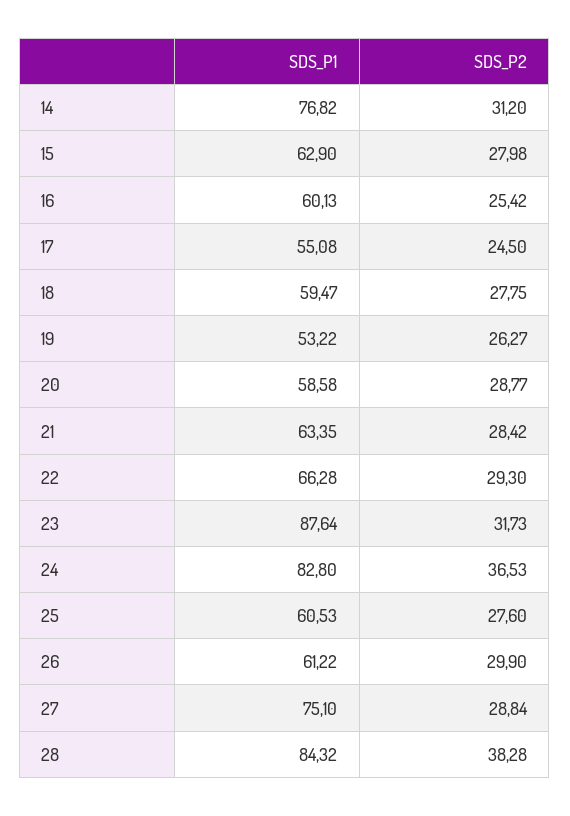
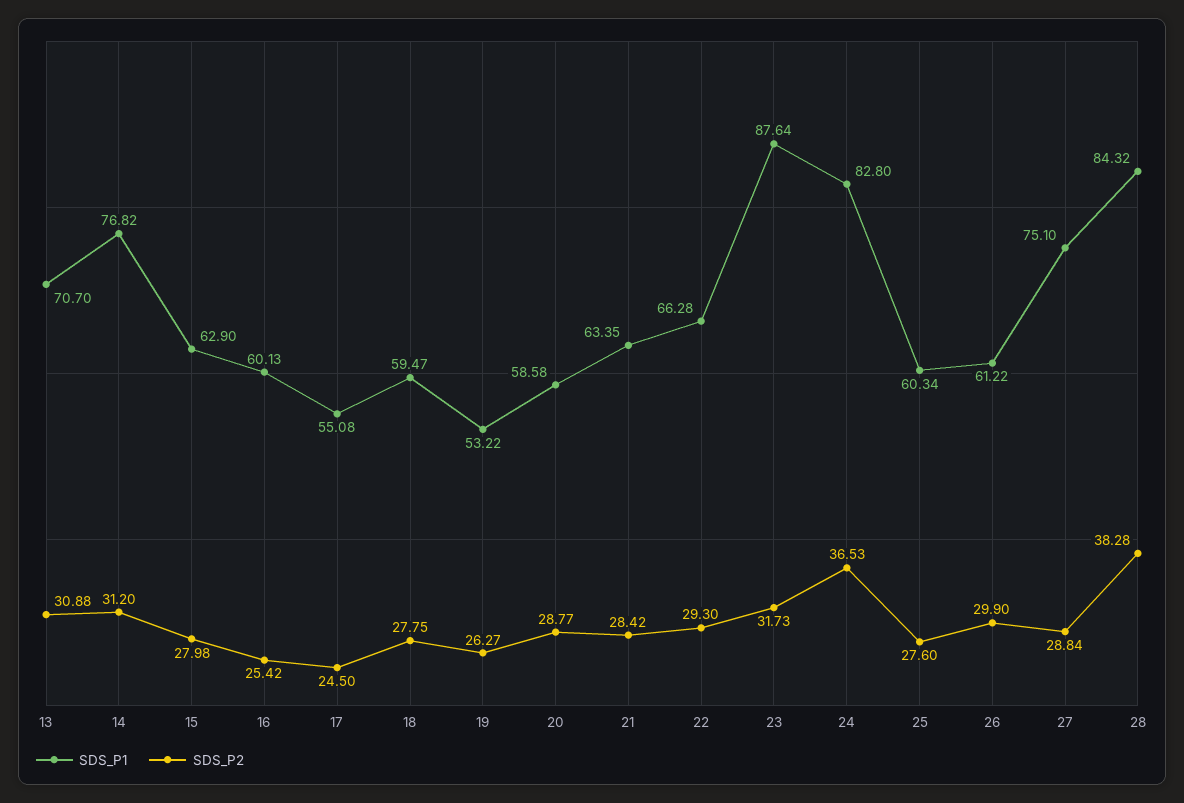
  {
    "SDS_P1": {
      "14": 76.82,
      "15": 62.9,
      "16": 60.13,
      "17": 55.08,
      "18": 59.47,
      "19": 53.22,
      "20": 58.58,
      "21": 63.35,
      "22": 66.28,
      "23": 87.64,
      "24": 82.8,
-     "25": 60.53,
+     "25": 60.34,
      "26": 61.22,
      "27": 75.1,
-     "28": 84.32
+     "28": 84.32,
+     "13": 70.7
    },
    "SDS_P2": {
      "14": 31.2,
      "15": 27.98,
      "16": 25.42,
      "17": 24.5,
      "18": 27.75,
      "19": 26.27,
      "20": 28.77,
      "21": 28.42,
      "22": 29.3,
      "23": 31.73,
      "24": 36.53,
      "25": 27.6,
      "26": 29.9,
      "27": 28.84,
-     "28": 38.28
+     "28": 38.28,
+     "13": 30.88
    }
  }

